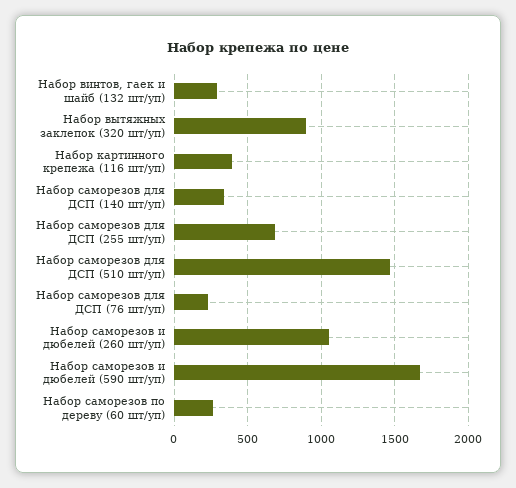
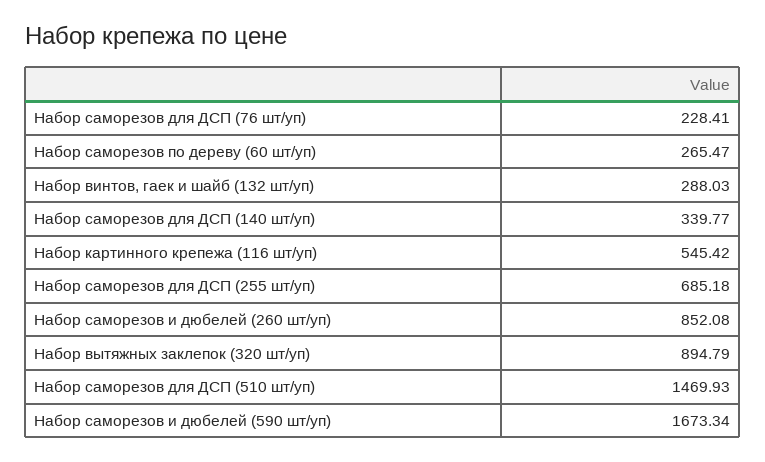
  {
    "Набор винтов, гаек и шайб (132 шт/уп)": 288.03,
    "Набор вытяжных заклепок (320 шт/уп)": 894.79,
-   "Набор картинного крепежа (116 шт/уп)": 400,
+   "Набор картинного крепежа (116 шт/уп)": 545.42,
    "Набор саморезов для ДСП (140 шт/уп)": 339.77,
    "Набор саморезов для ДСП (255 шт/уп)": 685.18,
    "Набор саморезов для ДСП (510 шт/уп)": 1469.93,
    "Набор саморезов для ДСП (76 шт/уп)": 228.41,
-   "Набор саморезов и дюбелей (260 шт/уп)": 1050,
+   "Набор саморезов и дюбелей (260 шт/уп)": 852.08,
    "Набор саморезов и дюбелей (590 шт/уп)": 1673.34,
    "Набор саморезов по дереву (60 шт/уп)": 265.47
  }

